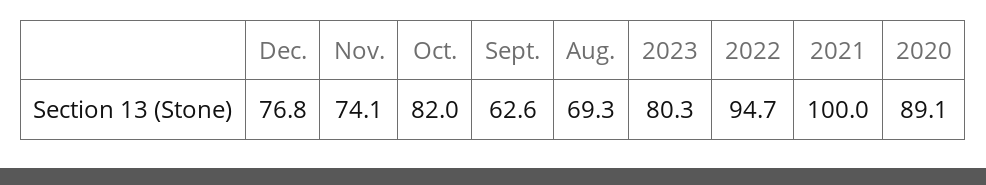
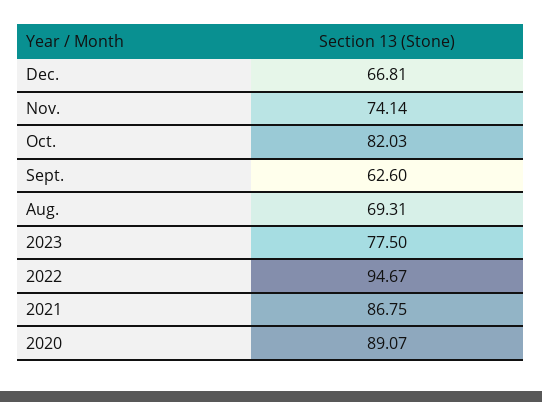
  {
-   "Dec.": 76.8,
+   "Dec.": 66.81,
    "Nov.": 74.14,
    "Oct.": 82.03,
    "Sept.": 62.6,
    "Aug.": 69.31,
-   "2023": 80.3,
+   "2023": 77.5,
    "2022": 94.67,
-   "2021": 100,
+   "2021": 86.75,
    "2020": 89.07
  }

